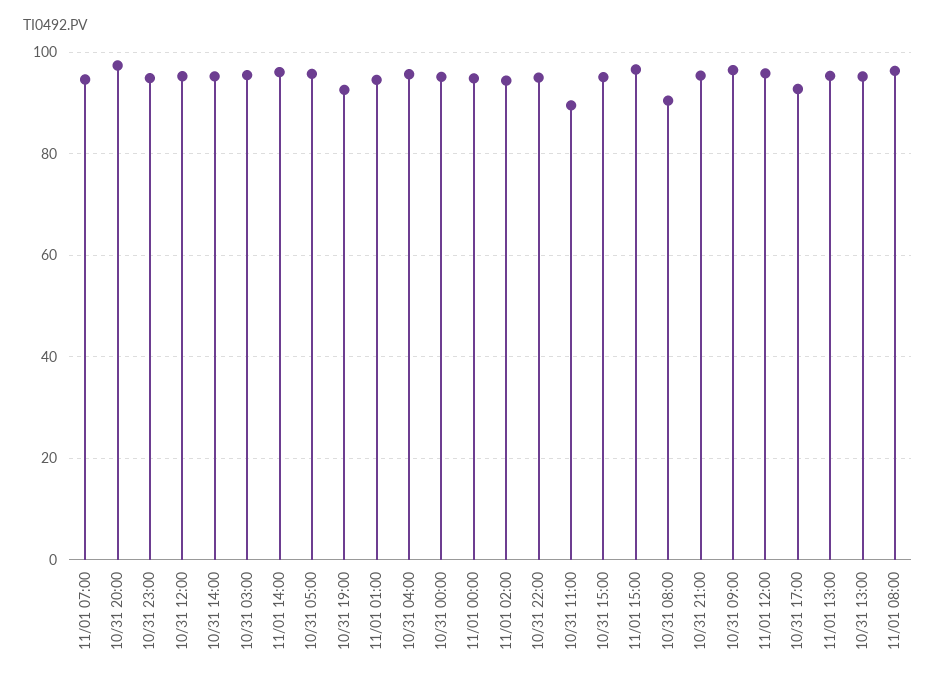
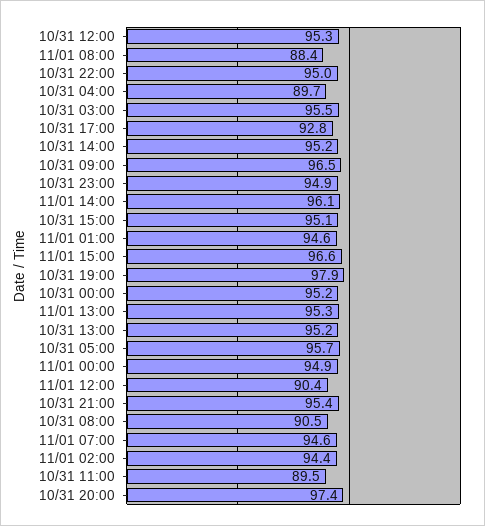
  {
    "11/01 07:00": 94.6,
    "10/31 20:00": 97.4,
    "10/31 23:00": 94.9,
    "10/31 12:00": 95.3,
    "10/31 14:00": 95.2,
    "10/31 03:00": 95.5,
    "11/01 14:00": 96.1,
    "10/31 05:00": 95.7,
-   "10/31 19:00": 92,
+   "10/31 19:00": 97.9,
    "11/01 01:00": 94.6,
-   "10/31 04:00": 96,
+   "10/31 04:00": 89.7,
    "10/31 00:00": 95.2,
    "11/01 00:00": 94.9,
    "11/01 02:00": 94.4,
    "10/31 22:00": 95,
    "10/31 11:00": 89.5,
    "10/31 15:00": 95.1,
    "11/01 15:00": 96.6,
    "10/31 08:00": 90.5,
    "10/31 21:00": 95.4,
    "10/31 09:00": 96.5,
-   "11/01 12:00": 96,
+   "11/01 12:00": 90.4,
    "10/31 17:00": 92.8,
    "11/01 13:00": 95.3,
    "10/31 13:00": 95.2,
-   "11/01 08:00": 96
+   "11/01 08:00": 88.4
  }

